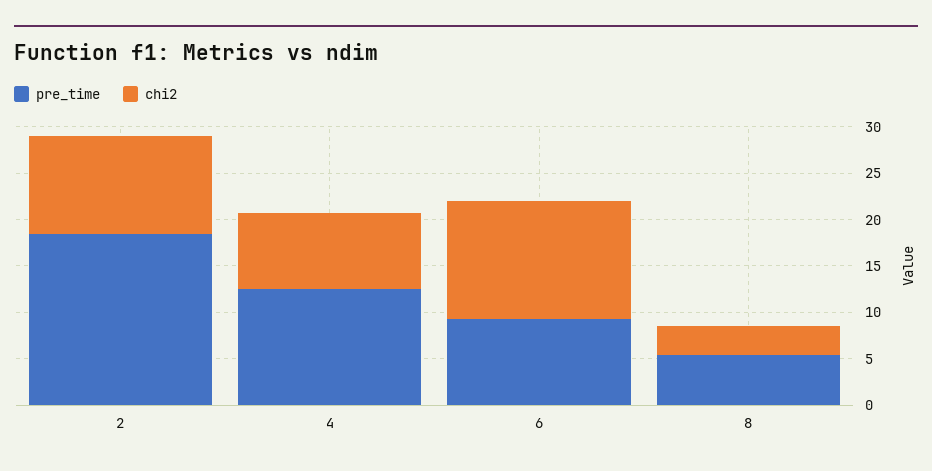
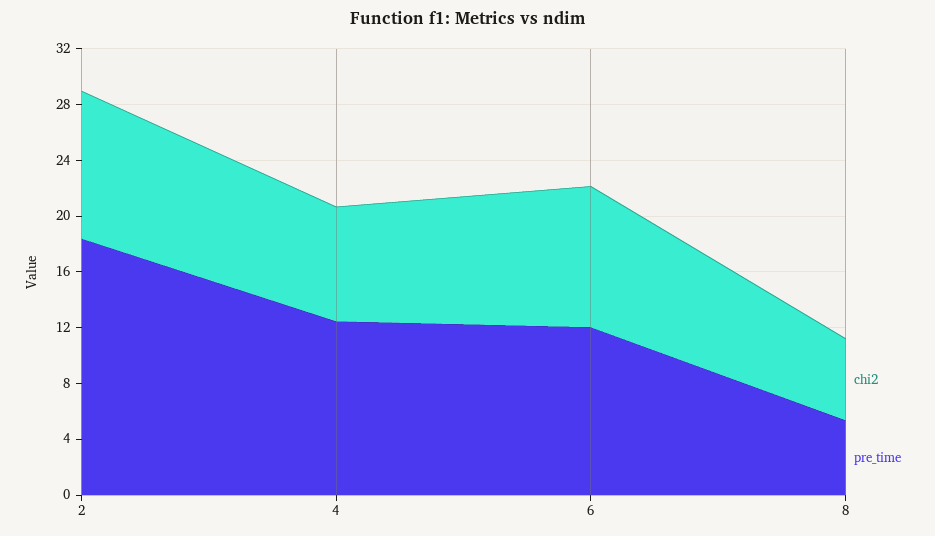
  {
    "pre_time": {
      "2": 18,
      "4": 12,
-     "6": 9,
+     "6": 12,
      "8": 5
    },
    "chi2": {
      "2": 11,
      "4": 8,
-     "6": 13,
+     "6": 10,
-     "8": 3
+     "8": 6
    }
  }

